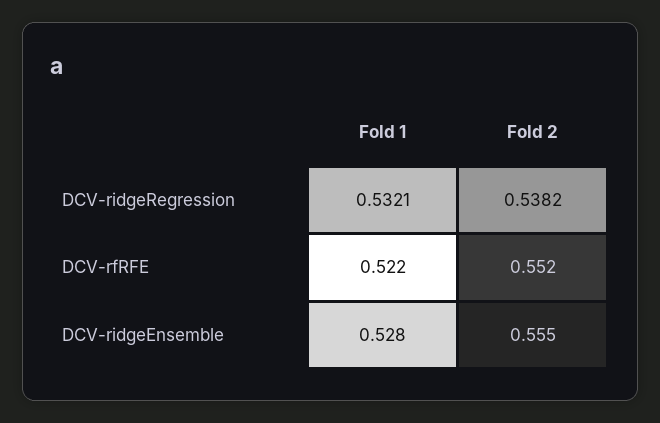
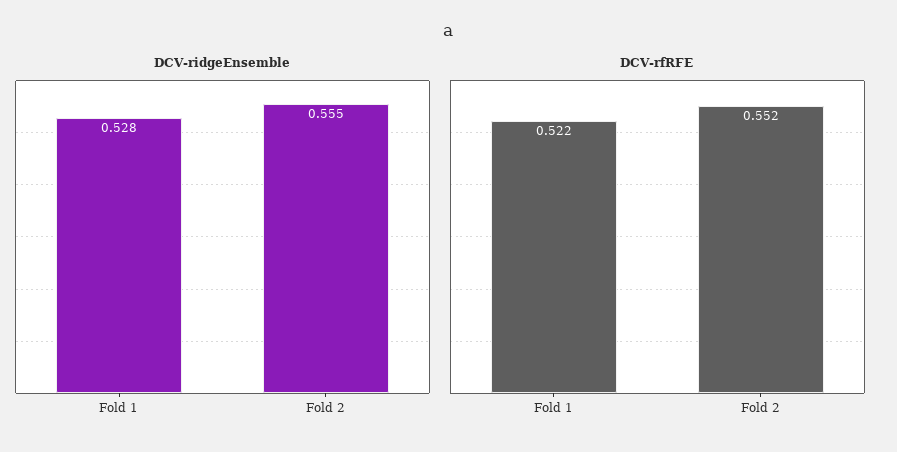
  {
-   "DCV-ridgeRegression": {
-     "Fold 1": 0.5321,
-     "Fold 2": 0.5382
-   },
    "DCV-rfRFE": {
      "Fold 1": 0.522,
      "Fold 2": 0.552
    },
    "DCV-ridgeEnsemble": {
      "Fold 1": 0.528,
      "Fold 2": 0.555
    }
  }

